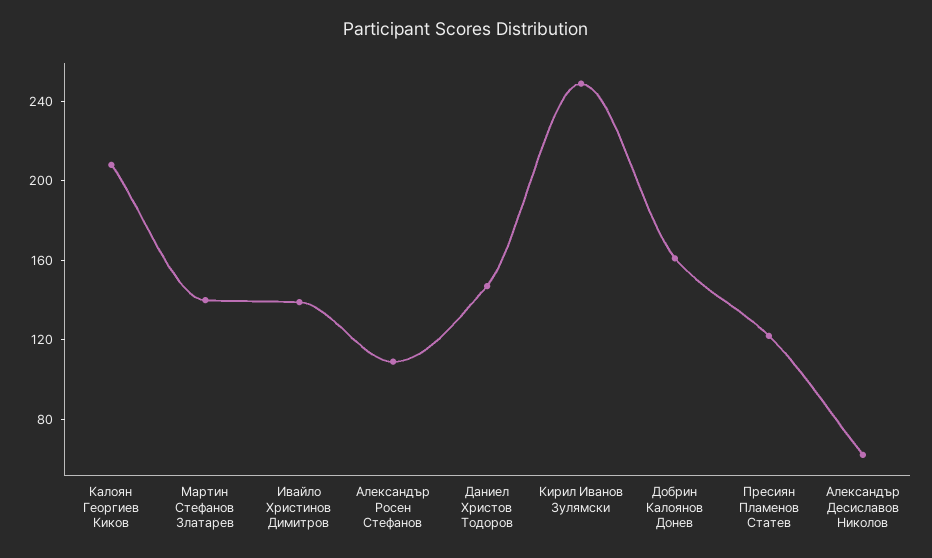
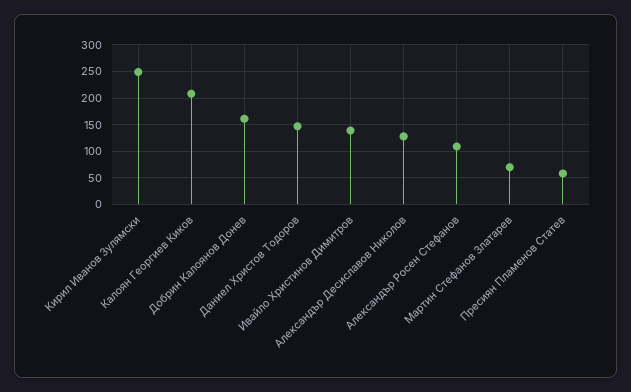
  {
    "Калоян Георгиев Киков": 210,
-   "Мартин Стефанов Златарев": 140,
+   "Мартин Стефанов Златарев": 75,
    "Ивайло Христинов Димитров": 140,
    "Александър Росен Стефанов": 110,
    "Даниел Христов Тодоров": 150,
    "Кирил Иванов Зулямски": 250,
    "Добрин Калоянов Донев": 160,
-   "Пресиян Пламенов Статев": 120,
+   "Пресиян Пламенов Статев": 50,
-   "Александър Десиславов Николов": 60
+   "Александър Десиславов Николов": 125
  }

